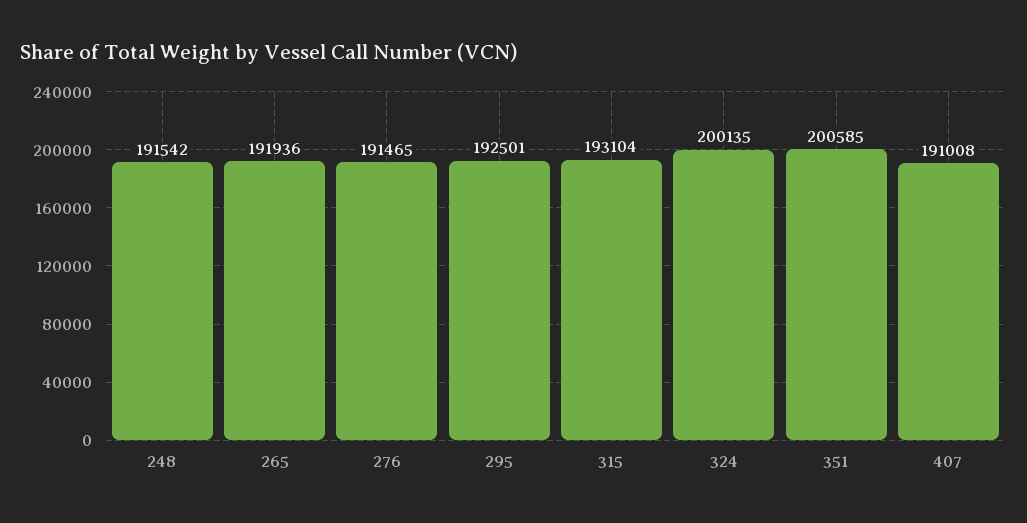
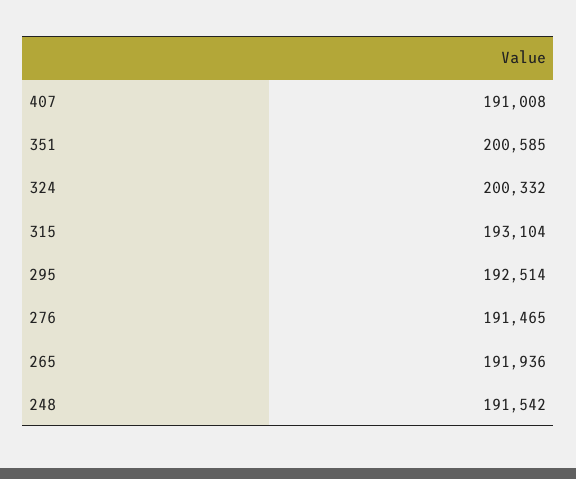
  {
    "248": 191542,
    "265": 191936,
    "276": 191465,
-   "295": 192501,
+   "295": 192514,
    "315": 193104,
-   "324": 200135,
+   "324": 200332,
    "351": 200585,
    "407": 191008
  }

